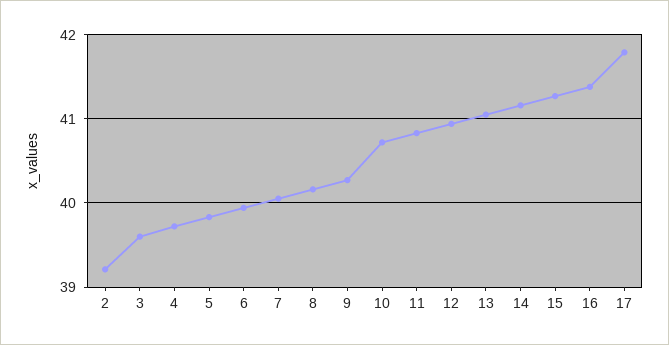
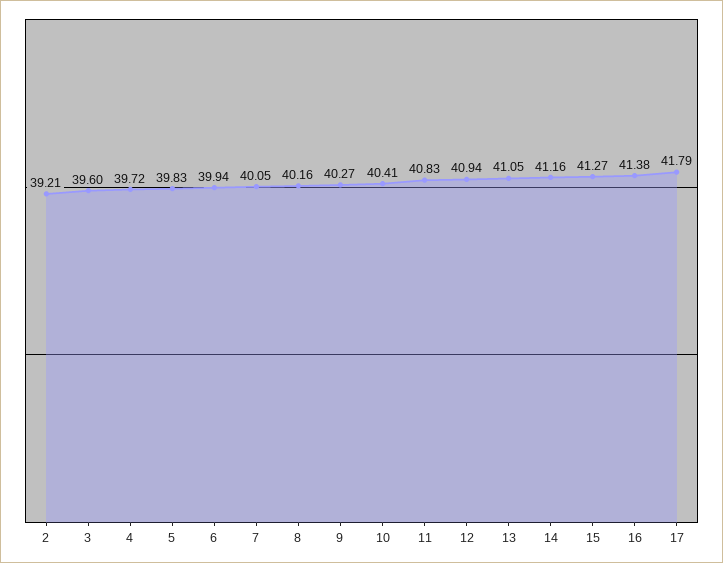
  {
    "2": 39.21,
    "3": 39.6,
    "4": 39.72,
    "5": 39.83,
    "6": 39.94,
    "7": 40.05,
    "8": 40.16,
    "9": 40.27,
-   "10": 40.7,
+   "10": 40.41,
    "11": 40.83,
    "12": 40.94,
    "13": 41.05,
    "14": 41.16,
    "15": 41.27,
    "16": 41.38,
    "17": 41.79
  }

